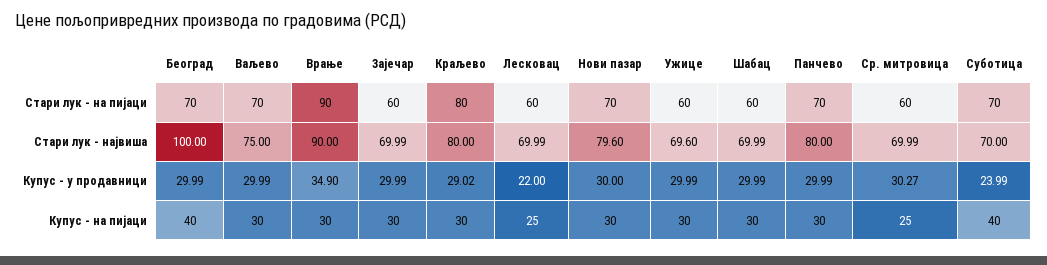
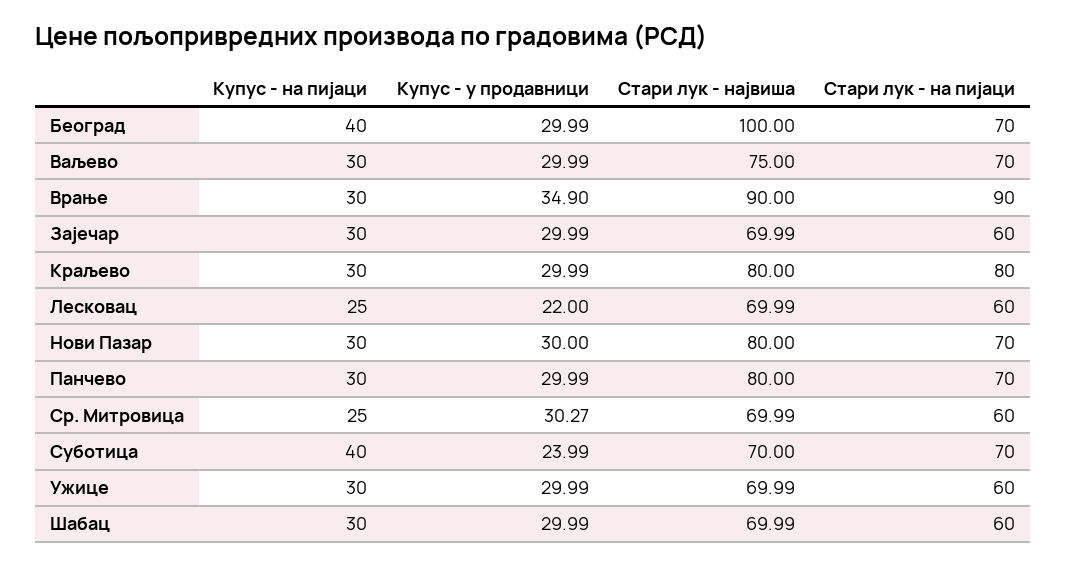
  {
    "Београд": {
      "Стари лук - на пијаци": 70,
      "Стари лук - највиша": 100,
      "Купус - у продавници": 29.99,
      "Купус - на пијаци": 40
    },
    "Ваљево": {
      "Стари лук - на пијаци": 70,
      "Стари лук - највиша": 75,
      "Купус - у продавници": 29.99,
      "Купус - на пијаци": 30
    },
    "Врање": {
      "Стари лук - на пијаци": 90,
      "Стари лук - највиша": 90,
      "Купус - у продавници": 34.9,
      "Купус - на пијаци": 30
    },
    "Зајечар": {
      "Стари лук - на пијаци": 60,
      "Стари лук - највиша": 69.99,
      "Купус - у продавници": 29.99,
      "Купус - на пијаци": 30
    },
    "Краљево": {
      "Стари лук - на пијаци": 80,
      "Стари лук - највиша": 80,
-     "Купус - у продавници": 29.02,
+     "Купус - у продавници": 29.99,
      "Купус - на пијаци": 30
    },
    "Лесковац": {
      "Стари лук - на пијаци": 60,
      "Стари лук - највиша": 69.99,
      "Купус - у продавници": 22,
      "Купус - на пијаци": 25
    },
    "Нови пазар": {
      "Стари лук - на пијаци": 70,
-     "Стари лук - највиша": 79.6,
+     "Стари лук - највиша": 80,
      "Купус - у продавници": 30,
      "Купус - на пијаци": 30
    },
    "Ужице": {
      "Стари лук - на пијаци": 60,
-     "Стари лук - највиша": 69.6,
+     "Стари лук - највиша": 69.99,
      "Купус - у продавници": 29.99,
      "Купус - на пијаци": 30
    },
    "Шабац": {
      "Стари лук - на пијаци": 60,
      "Стари лук - највиша": 69.99,
      "Купус - у продавници": 29.99,
      "Купус - на пијаци": 30
    },
    "Панчево": {
      "Стари лук - на пијаци": 70,
      "Стари лук - највиша": 80,
      "Купус - у продавници": 29.99,
      "Купус - на пијаци": 30
    },
    "Ср. митровица": {
      "Стари лук - на пијаци": 60,
      "Стари лук - највиша": 69.99,
      "Купус - у продавници": 30.27,
      "Купус - на пијаци": 25
    },
    "Суботица": {
      "Стари лук - на пијаци": 70,
      "Стари лук - највиша": 70,
      "Купус - у продавници": 23.99,
      "Купус - на пијаци": 40
    }
  }

